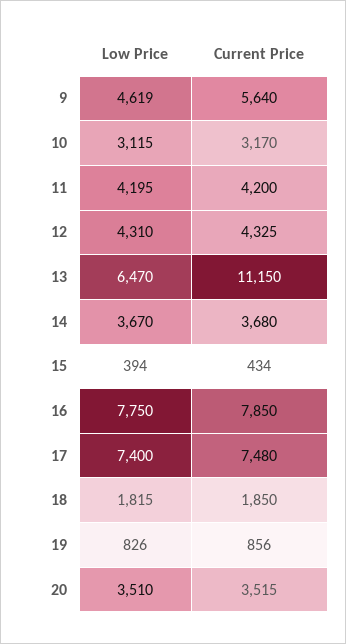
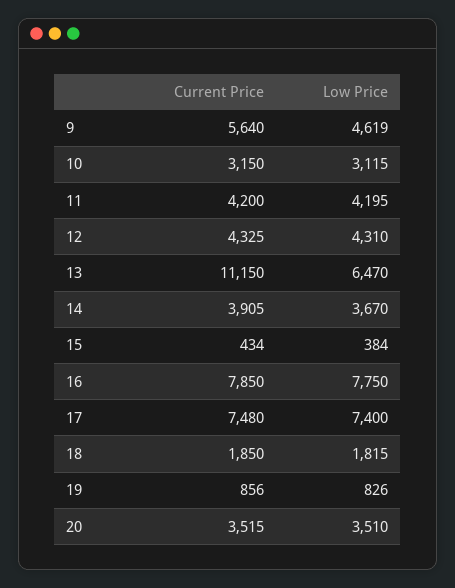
  {
    "Low Price": {
      "9": 4619,
      "10": 3115,
      "11": 4195,
      "12": 4310,
      "13": 6470,
      "14": 3670,
-     "15": 394,
+     "15": 384,
      "16": 7750,
      "17": 7400,
      "18": 1815,
      "19": 826,
      "20": 3510
    },
    "Current Price": {
      "9": 5640,
-     "10": 3170,
+     "10": 3150,
      "11": 4200,
      "12": 4325,
      "13": 11150,
-     "14": 3680,
+     "14": 3905,
      "15": 434,
      "16": 7850,
      "17": 7480,
      "18": 1850,
      "19": 856,
      "20": 3515
    }
  }

